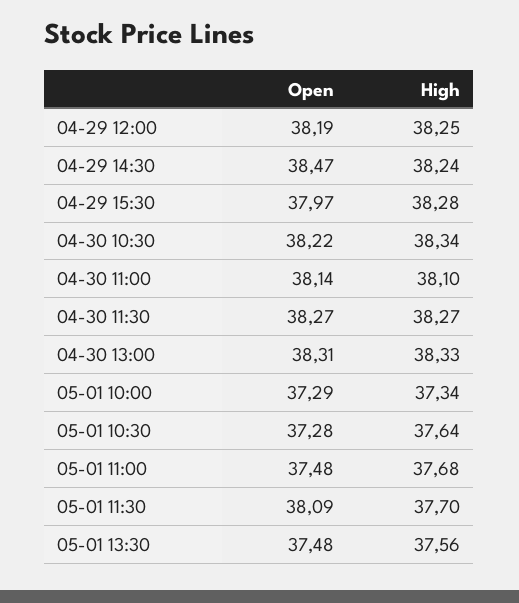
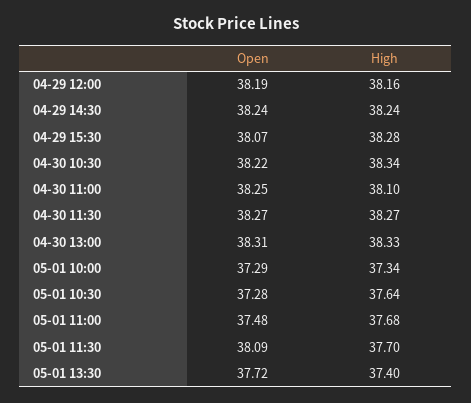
  {
    "Open": {
      "04-29 12:00": 38.19,
-     "04-29 14:30": 38.47,
+     "04-29 14:30": 38.24,
-     "04-29 15:30": 37.97,
+     "04-29 15:30": 38.07,
      "04-30 10:30": 38.22,
-     "04-30 11:00": 38.14,
+     "04-30 11:00": 38.25,
      "04-30 11:30": 38.27,
      "04-30 13:00": 38.31,
      "05-01 10:00": 37.29,
      "05-01 10:30": 37.28,
      "05-01 11:00": 37.48,
      "05-01 11:30": 38.09,
-     "05-01 13:30": 37.48
+     "05-01 13:30": 37.72
    },
    "High": {
-     "04-29 12:00": 38.25,
+     "04-29 12:00": 38.16,
      "04-29 14:30": 38.24,
      "04-29 15:30": 38.28,
      "04-30 10:30": 38.34,
      "04-30 11:00": 38.1,
      "04-30 11:30": 38.27,
      "04-30 13:00": 38.33,
      "05-01 10:00": 37.34,
      "05-01 10:30": 37.64,
      "05-01 11:00": 37.68,
      "05-01 11:30": 37.7,
-     "05-01 13:30": 37.56
+     "05-01 13:30": 37.4
    }
  }

